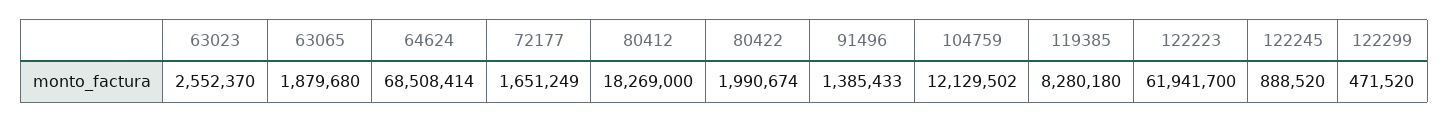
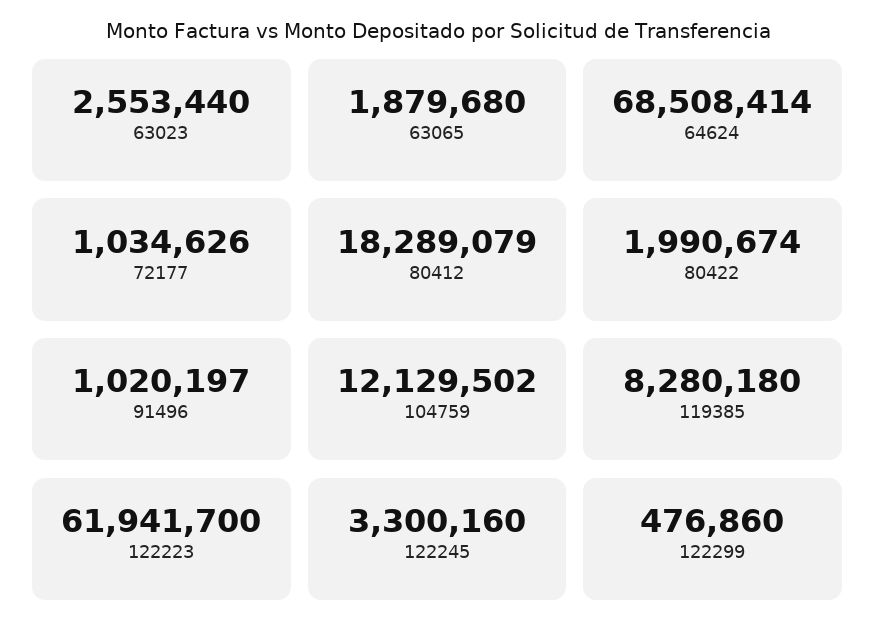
  {
-   "63023": 2552370,
+   "63023": 2553440,
    "63065": 1879680,
    "64624": 68508414,
-   "72177": 1651249,
+   "72177": 1034626,
-   "80412": 18269000,
+   "80412": 18289079,
    "80422": 1990674,
-   "91496": 1385433,
+   "91496": 1020197,
    "104759": 12129502,
    "119385": 8280180,
    "122223": 61941700,
-   "122245": 888520,
+   "122245": 3300160,
-   "122299": 471520
+   "122299": 476860
  }

